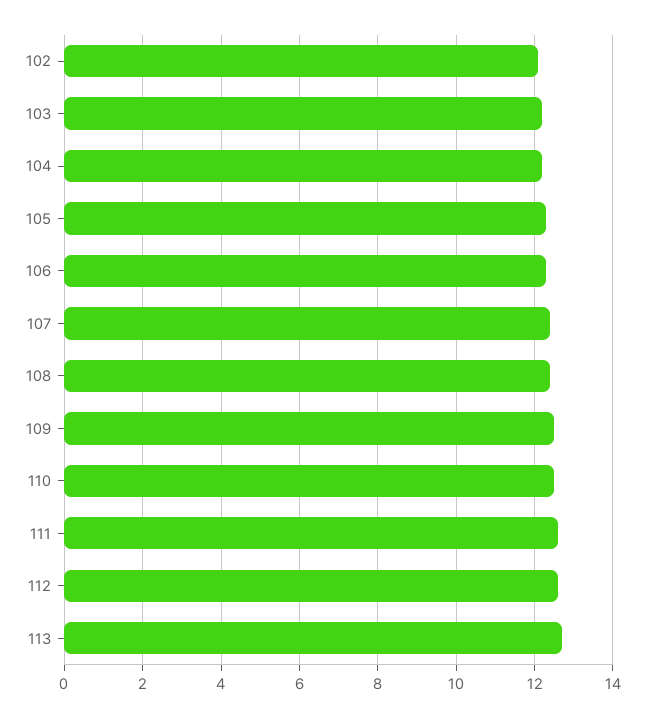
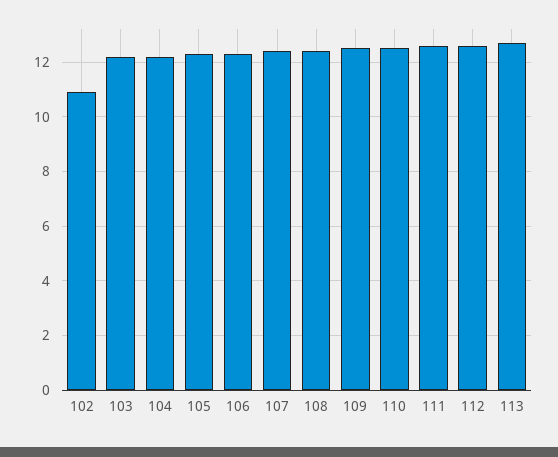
  {
-   "102": 12,
+   "102": 11,
    "103": 12,
    "104": 12,
    "105": 12.5,
    "106": 12.5,
    "107": 12.5,
    "108": 12.5,
    "109": 12.5,
    "110": 12.5,
    "111": 12.5,
    "112": 12.5,
    "113": 12.5
  }

